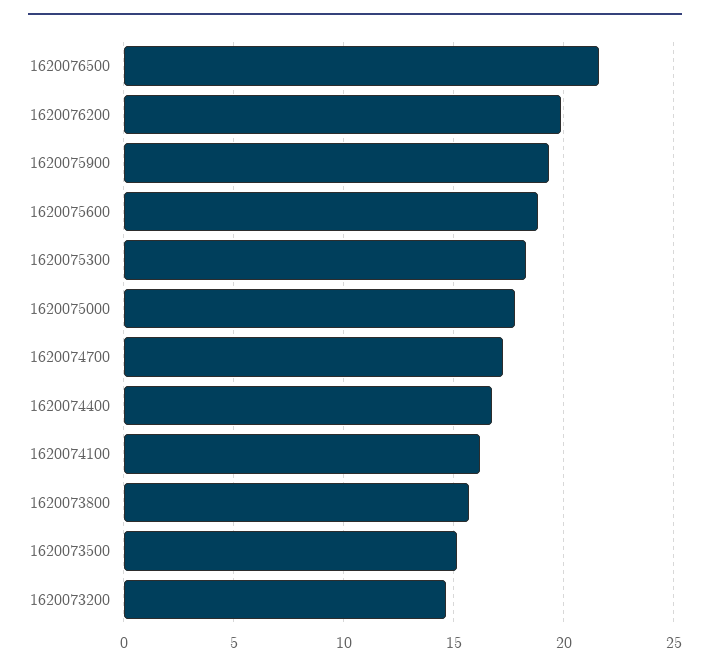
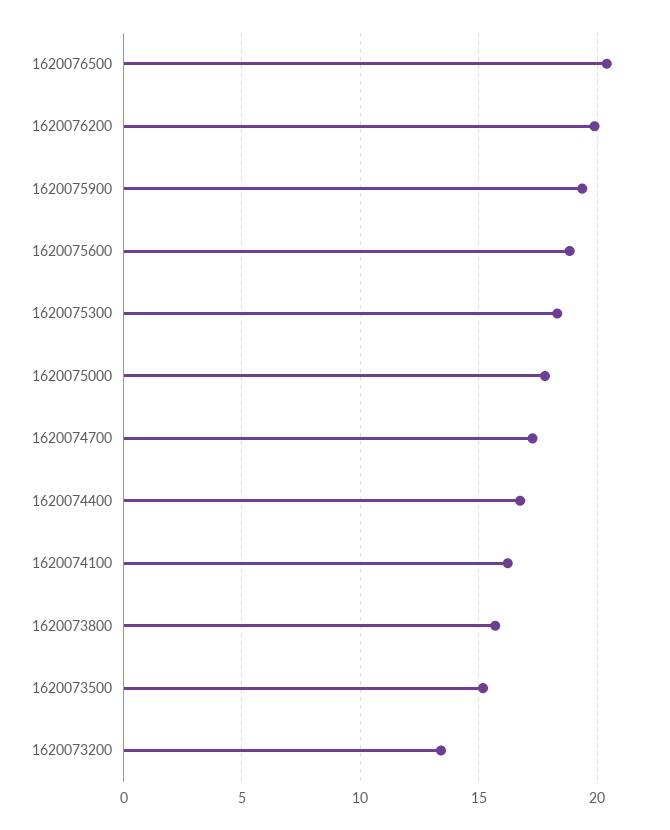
  {
-   "1620076500": 21.5,
+   "1620076500": 20.5,
    "1620076200": 20,
    "1620075900": 19.5,
    "1620075600": 19,
    "1620075300": 18.5,
    "1620075000": 18,
    "1620074700": 17.5,
    "1620074400": 16.5,
    "1620074100": 16,
    "1620073800": 15.5,
    "1620073500": 15,
-   "1620073200": 14.5
+   "1620073200": 13.5
  }

